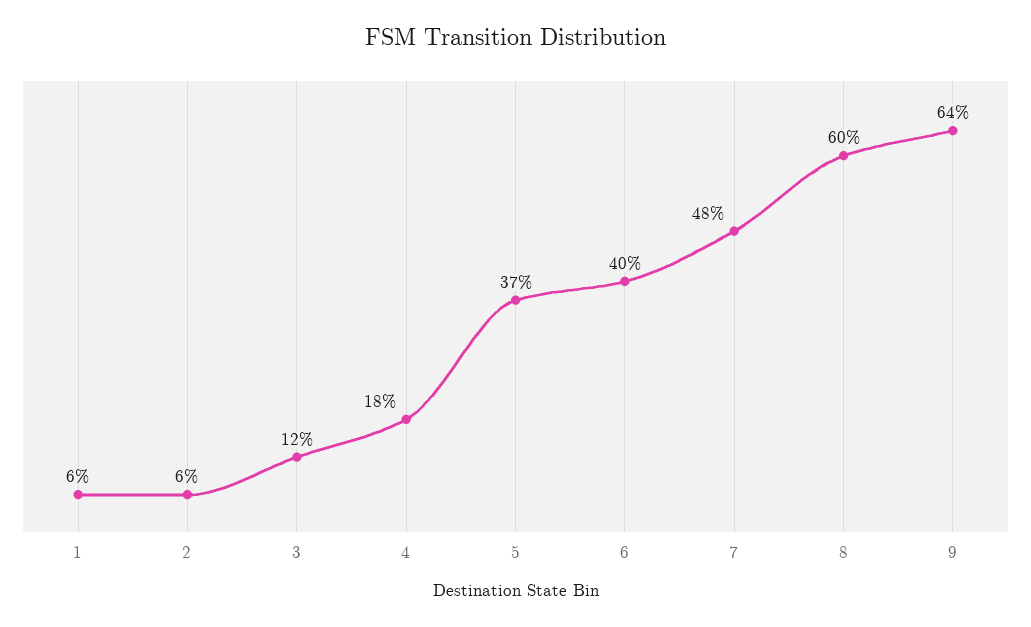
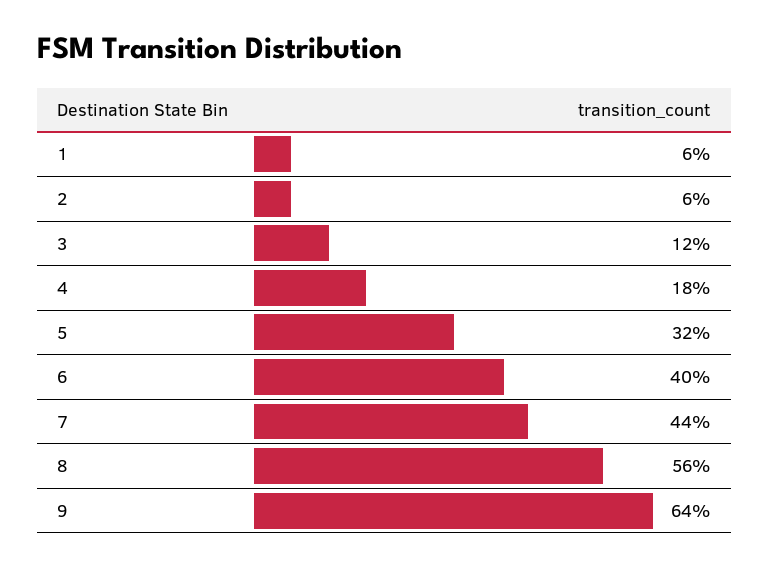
  {
    "1": 6,
    "2": 6,
    "3": 12,
    "4": 18,
-   "5": 37,
+   "5": 32,
    "6": 40,
-   "7": 48,
+   "7": 44,
-   "8": 60,
+   "8": 56,
    "9": 64
  }

